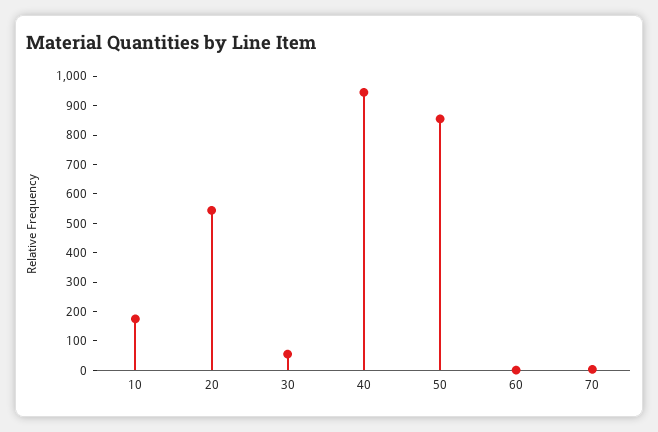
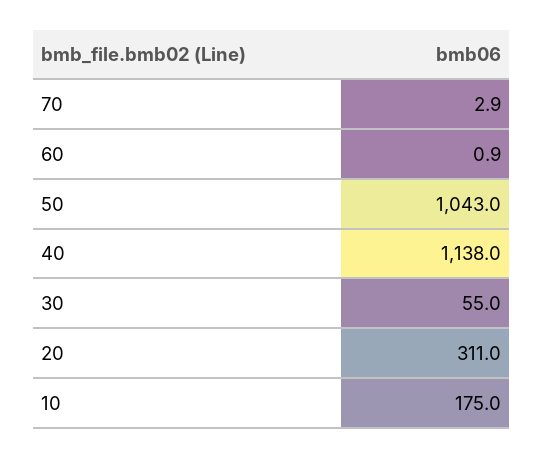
  {
    "10": 175,
-   "20": 550,
+   "20": 311,
    "30": 55,
-   "40": 950,
+   "40": 1138,
-   "50": 850,
+   "50": 1043,
    "60": 0.9,
    "70": 2.9
  }

